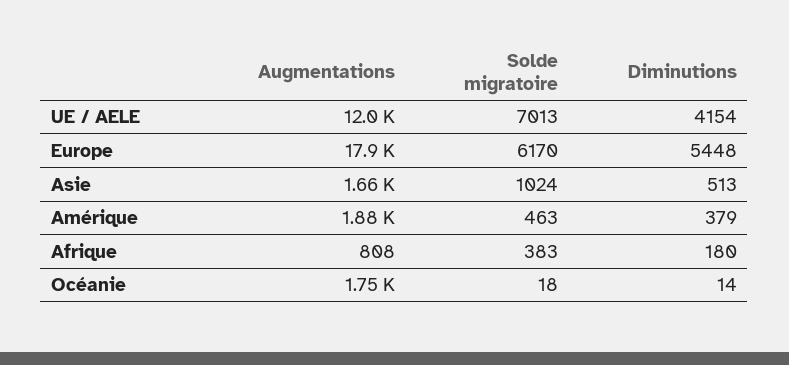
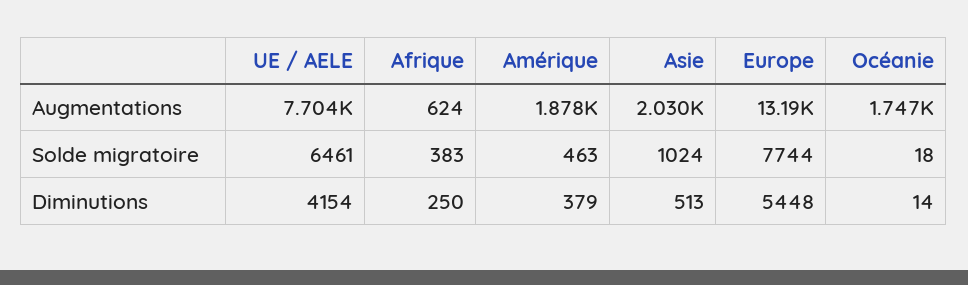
  {
    "Augmentations": {
-     "UE / AELE": 12000,
+     "UE / AELE": 7704,
-     "Europe": 17900,
+     "Europe": 13190,
-     "Asie": 1660,
+     "Asie": 2030,
      "Amérique": 1878,
-     "Afrique": 808,
+     "Afrique": 624,
      "Océanie": 1747
    },
    "Solde migratoire": {
-     "UE / AELE": 7013,
+     "UE / AELE": 6461,
-     "Europe": 6170,
+     "Europe": 7744,
      "Asie": 1024,
      "Amérique": 463,
      "Afrique": 383,
      "Océanie": 18
    },
    "Diminutions": {
      "UE / AELE": 4154,
      "Europe": 5448,
      "Asie": 513,
      "Amérique": 379,
-     "Afrique": 180,
+     "Afrique": 250,
      "Océanie": 14
    }
  }

